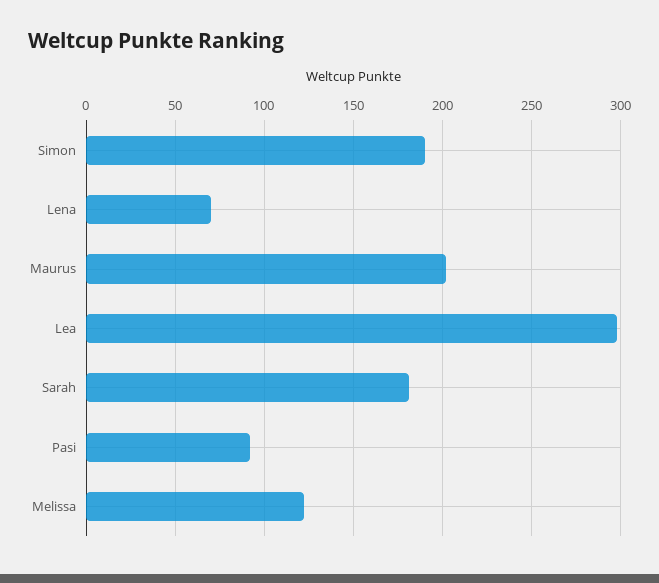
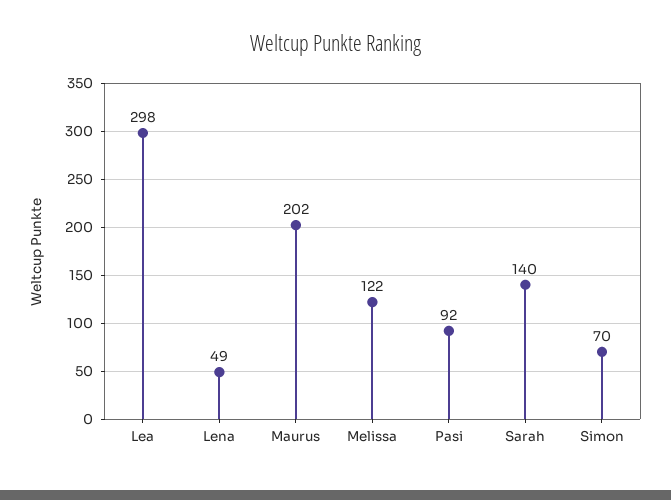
  {
-   "Simon": 190,
+   "Simon": 70,
-   "Lena": 70,
+   "Lena": 49,
    "Maurus": 202,
    "Lea": 298,
-   "Sarah": 180,
+   "Sarah": 140,
    "Pasi": 92,
    "Melissa": 122
  }

